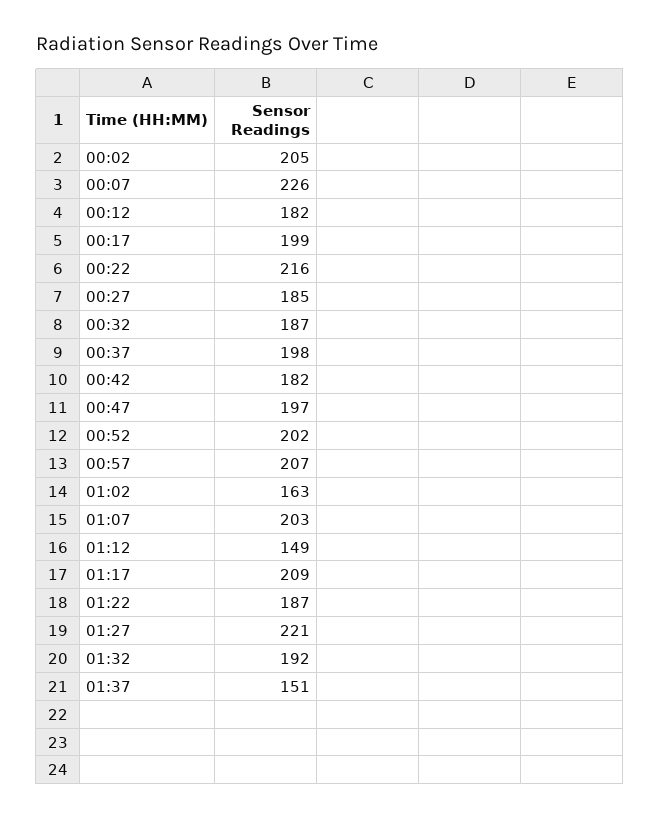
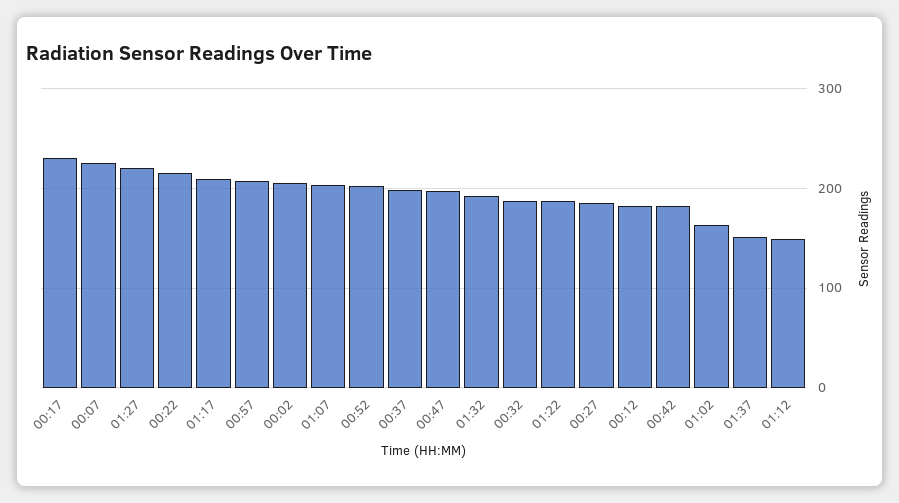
  {
    "00:02": 205,
    "00:07": 226,
    "00:12": 182,
-   "00:17": 199,
+   "00:17": 230,
    "00:22": 216,
    "00:27": 185,
    "00:32": 187,
    "00:37": 198,
    "00:42": 182,
    "00:47": 197,
    "00:52": 202,
    "00:57": 207,
    "01:02": 163,
    "01:07": 203,
    "01:12": 149,
    "01:17": 209,
    "01:22": 187,
    "01:27": 221,
    "01:32": 192,
    "01:37": 151
  }

